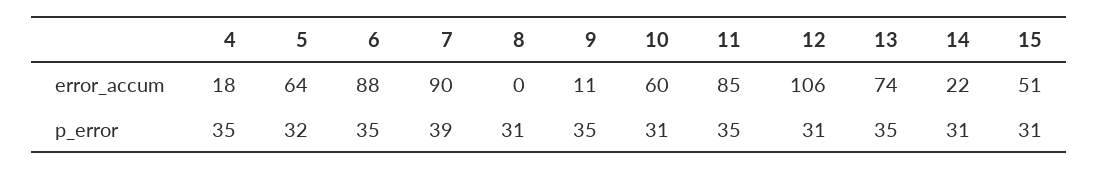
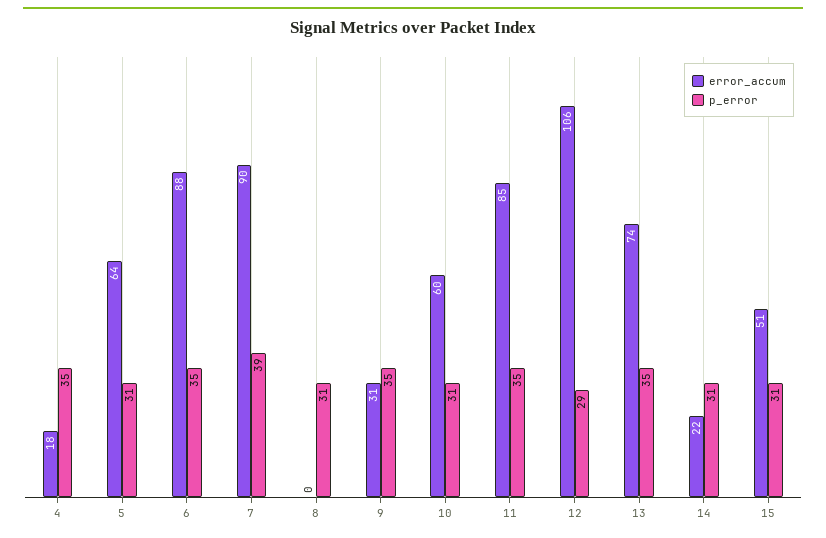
  {
    "error_accum": {
      "4": 18,
      "5": 64,
      "6": 88,
      "7": 90,
      "8": 0,
-     "9": 11,
+     "9": 31,
      "10": 60,
      "11": 85,
      "12": 106,
      "13": 74,
      "14": 22,
      "15": 51
    },
    "p_error": {
      "4": 35,
-     "5": 32,
+     "5": 31,
      "6": 35,
      "7": 39,
      "8": 31,
      "9": 35,
      "10": 31,
      "11": 35,
-     "12": 31,
+     "12": 29,
      "13": 35,
      "14": 31,
      "15": 31
    }
  }

